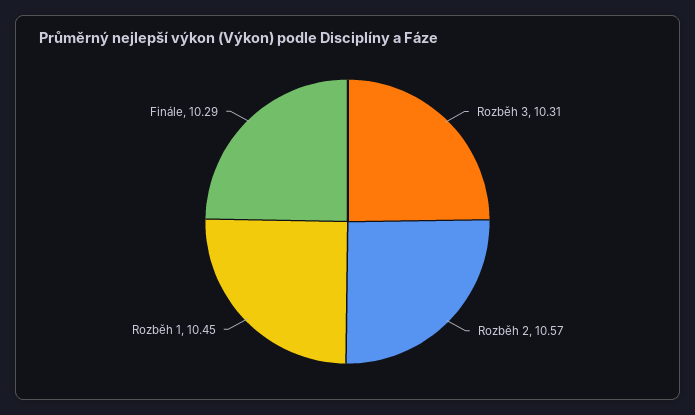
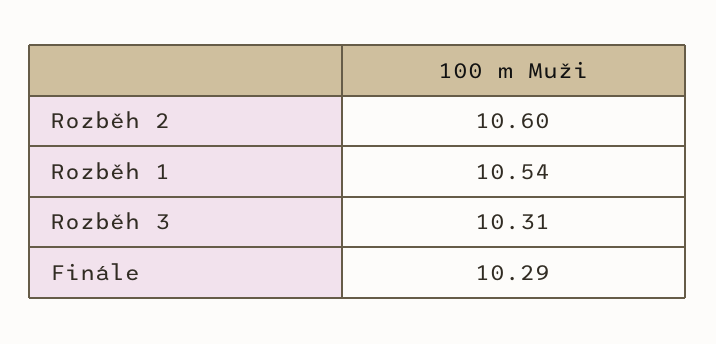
  {
    "Rozběh 3": 10.31,
-   "Rozběh 2": 10.57,
+   "Rozběh 2": 10.6,
-   "Rozběh 1": 10.45,
+   "Rozběh 1": 10.54,
    "Finále": 10.29
  }

